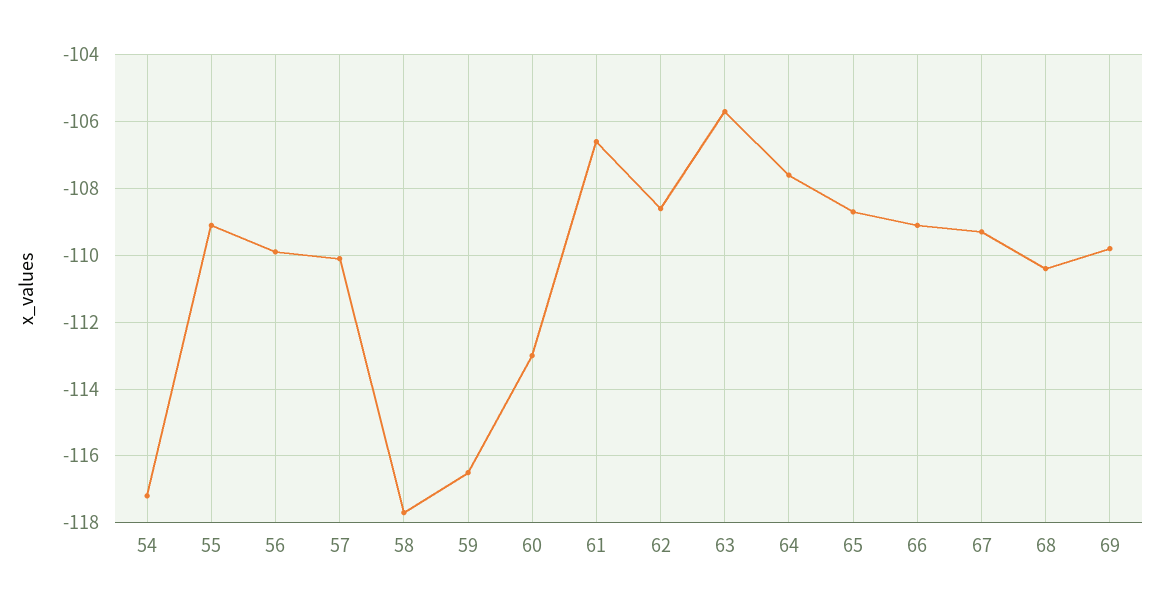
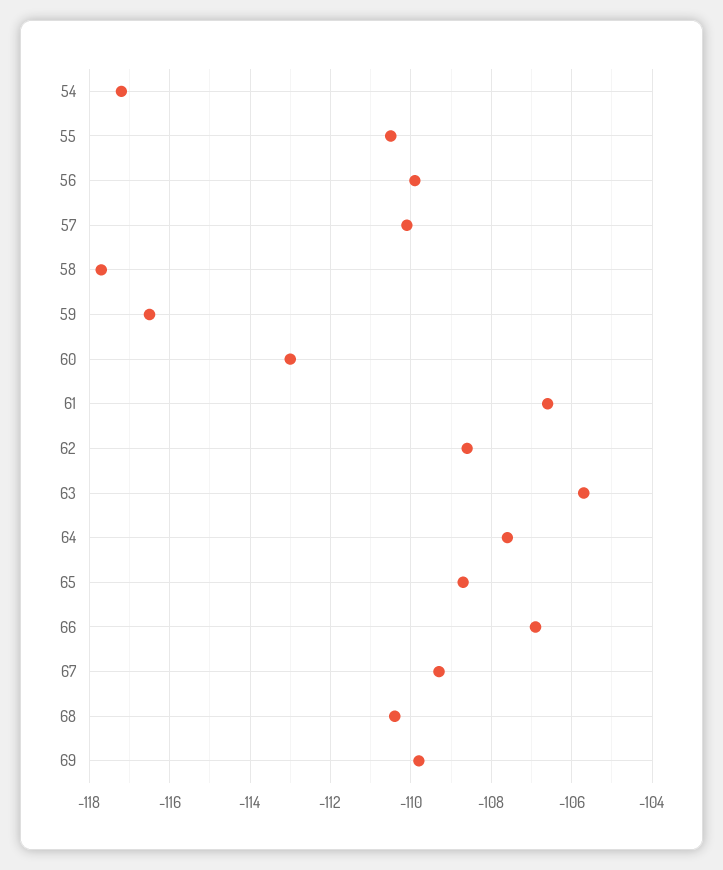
  {
    "54": -117,
-   "55": -109,
+   "55": -110.5,
    "56": -110,
    "57": -110,
    "58": -117.5,
    "59": -116.5,
    "60": -113,
    "61": -106.5,
    "62": -108.5,
    "63": -105.5,
    "64": -107.5,
    "65": -108.5,
-   "66": -109,
+   "66": -107,
    "67": -109.5,
    "68": -110.5,
    "69": -110
  }

